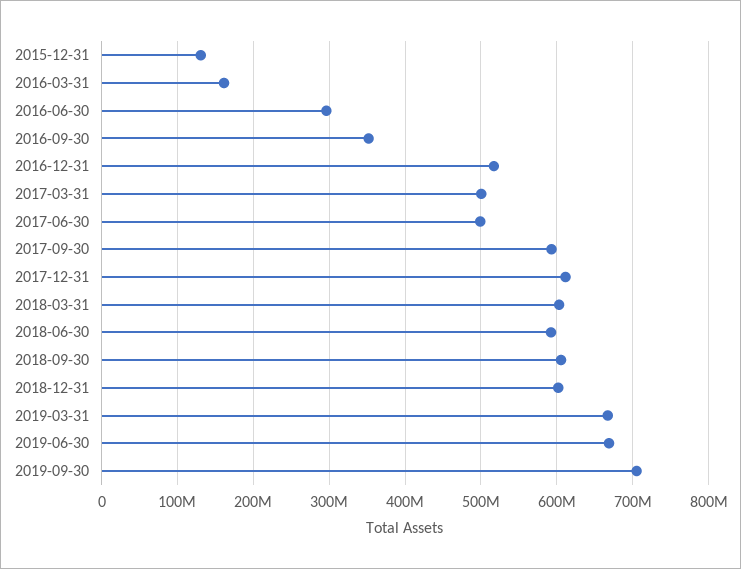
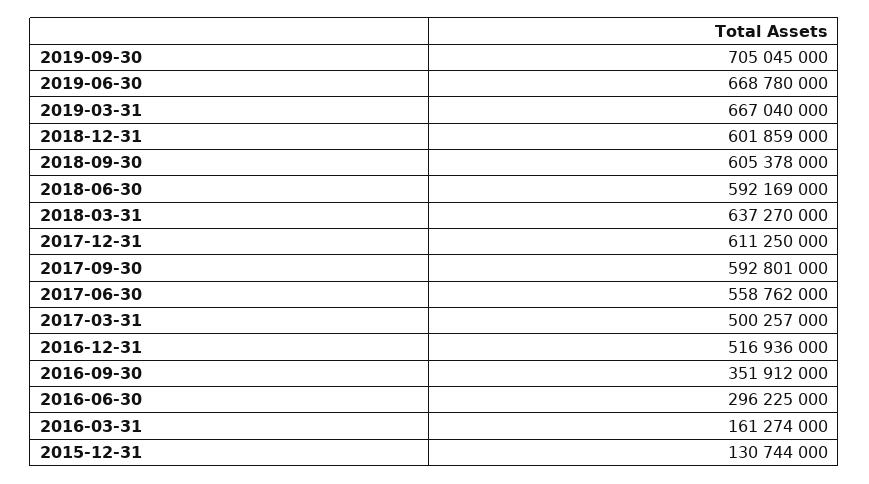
  {
    "2015-12-31": 130744000,
    "2016-03-31": 161274000,
    "2016-06-30": 296225000,
    "2016-09-30": 351912000,
    "2016-12-31": 516936000,
    "2017-03-31": 500257000,
-   "2017-06-30": 500000000,
+   "2017-06-30": 558762000,
    "2017-09-30": 592801000,
    "2017-12-31": 611250000,
-   "2018-03-31": 600000000,
+   "2018-03-31": 637270000,
    "2018-06-30": 592169000,
    "2018-09-30": 605378000,
    "2018-12-31": 601859000,
    "2019-03-31": 667040000,
    "2019-06-30": 668780000,
    "2019-09-30": 705045000
  }

